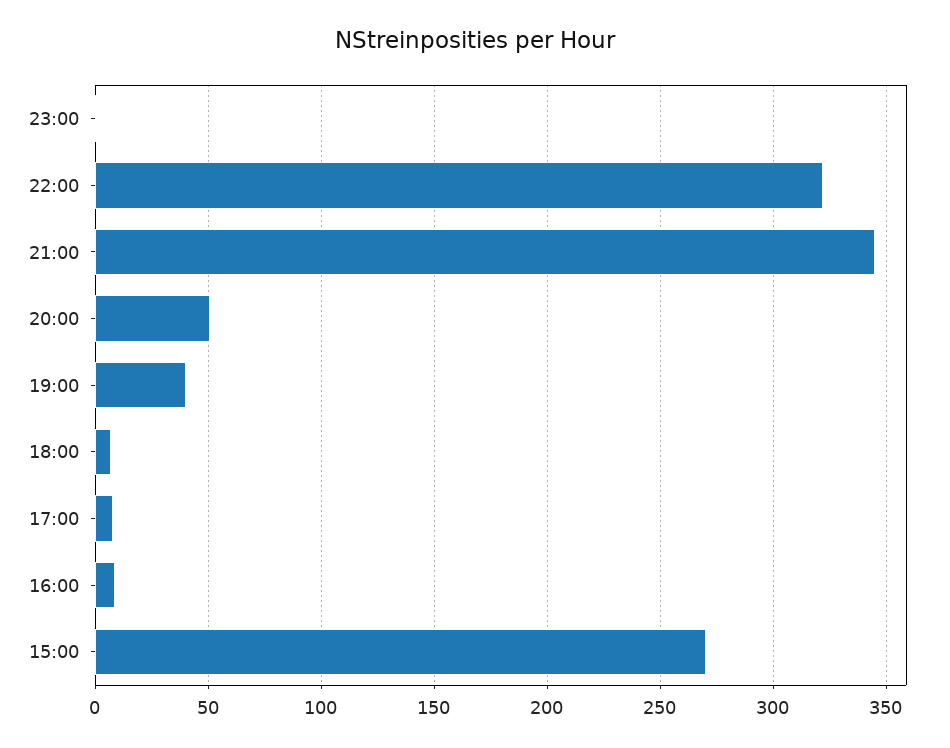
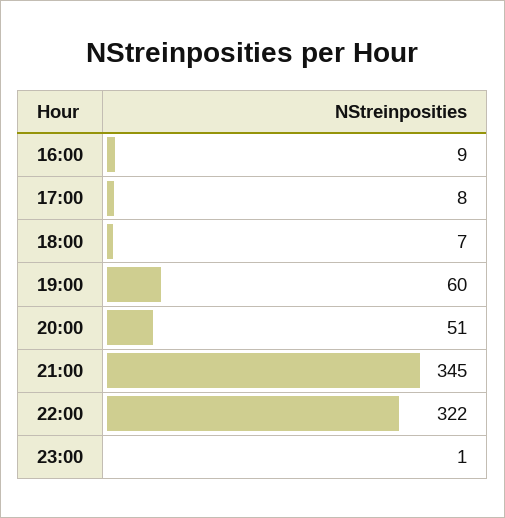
  {
    "23:00": 1,
    "22:00": 322,
    "21:00": 345,
    "20:00": 51,
-   "19:00": 40,
+   "19:00": 60,
    "18:00": 7,
    "17:00": 8,
-   "16:00": 9,
+   "16:00": 9
-   "15:00": 270
  }

